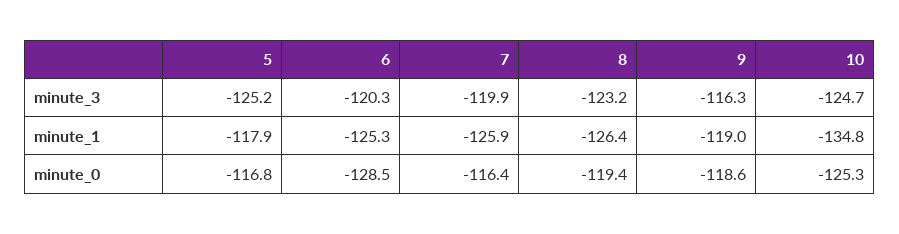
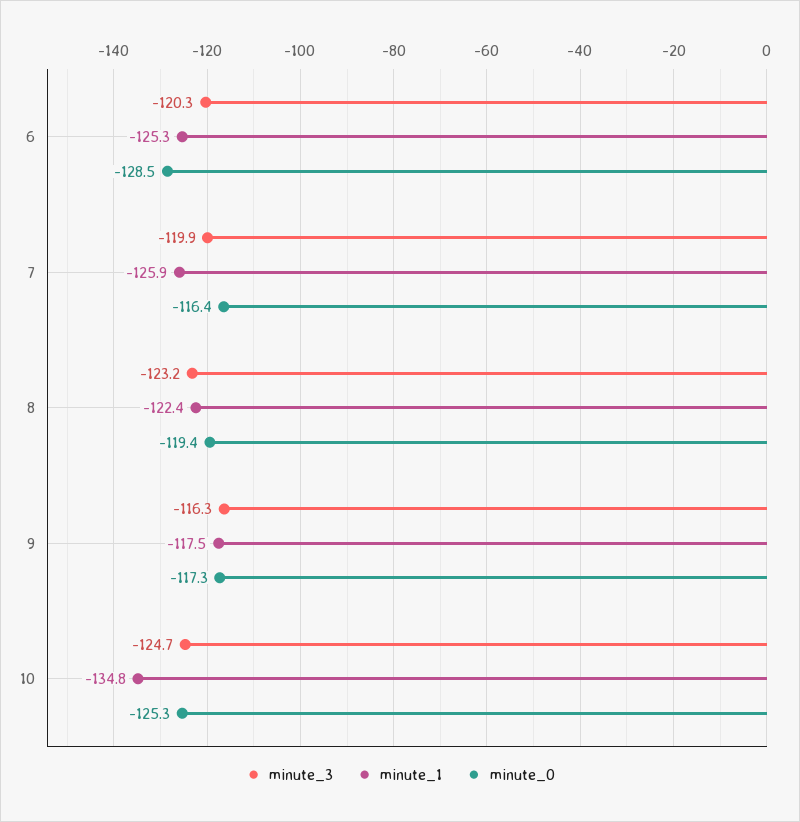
  {
    "minute_3": {
-     "5": -125.2,
      "6": -120.3,
      "7": -119.9,
      "8": -123.2,
      "9": -116.3,
      "10": -124.7
    },
    "minute_1": {
-     "5": -117.9,
      "6": -125.3,
      "7": -125.9,
-     "8": -126.4,
+     "8": -122.4,
-     "9": -119,
+     "9": -117.5,
      "10": -134.8
    },
    "minute_0": {
-     "5": -116.8,
      "6": -128.5,
      "7": -116.4,
      "8": -119.4,
-     "9": -118.6,
+     "9": -117.3,
      "10": -125.3
    }
  }

